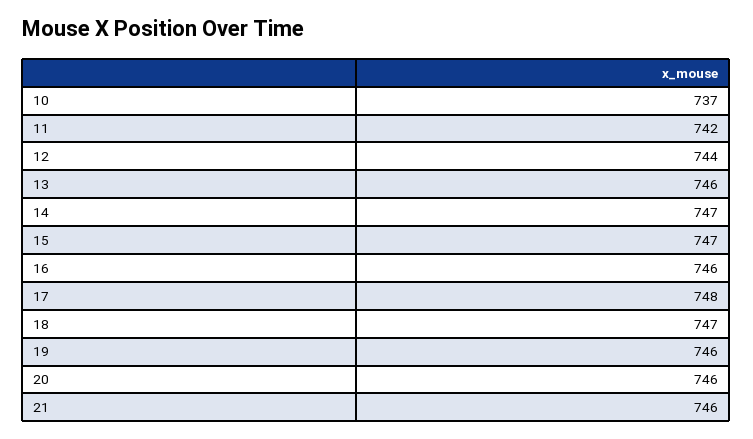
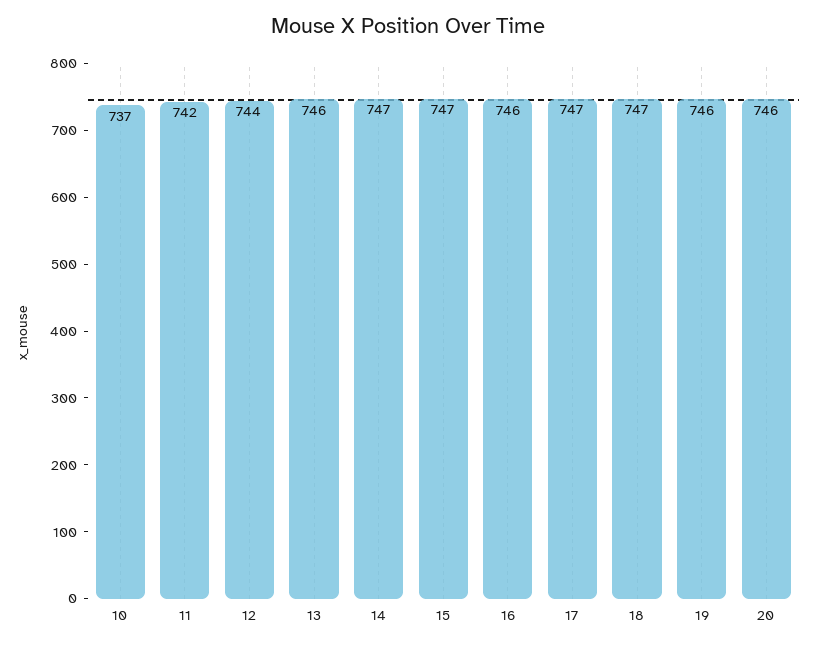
  {
    "10": 737,
    "11": 742,
    "12": 744,
    "13": 746,
    "14": 747,
    "15": 747,
    "16": 746,
-   "17": 748,
+   "17": 747,
    "18": 747,
    "19": 746,
-   "20": 746,
+   "20": 746
-   "21": 746
  }

